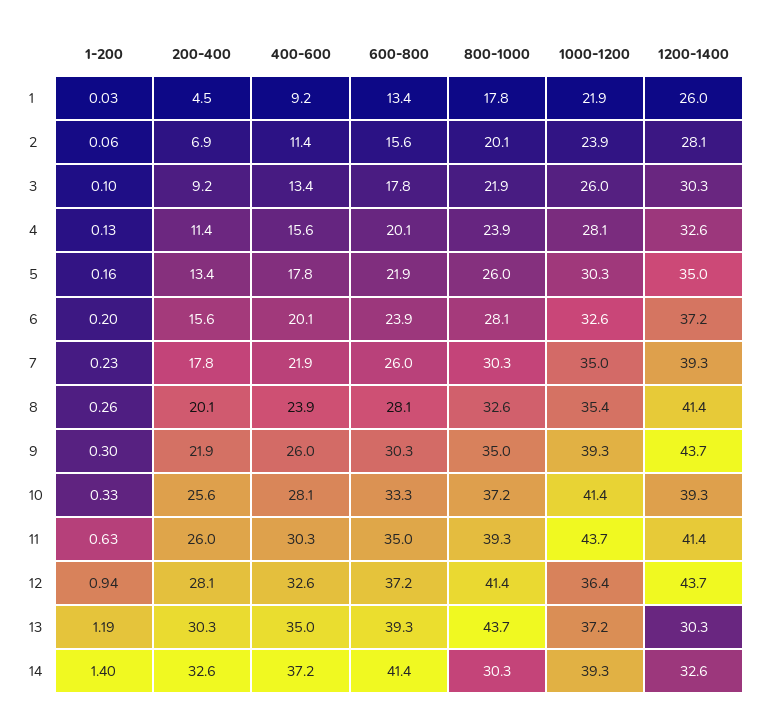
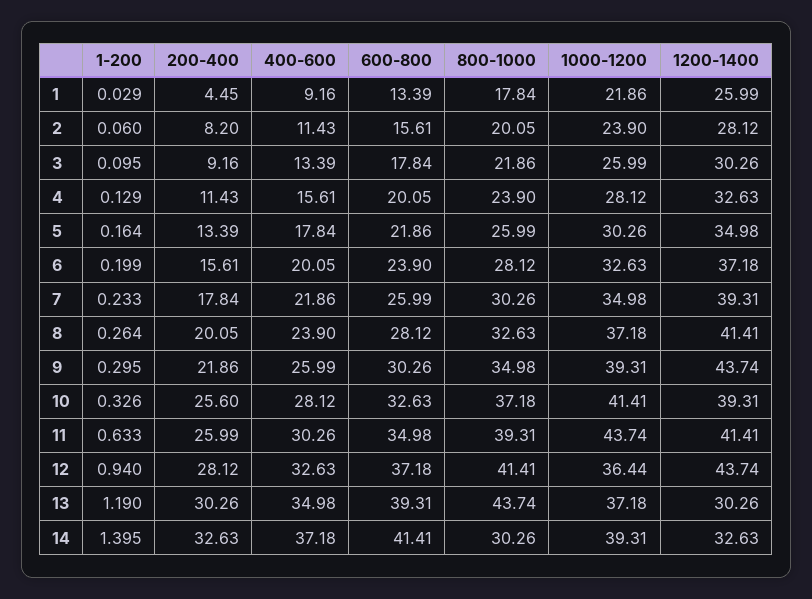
  {
    "1-200": {
      "1": 0.029,
      "2": 0.06,
      "3": 0.095,
      "4": 0.129,
      "5": 0.164,
      "6": 0.199,
      "7": 0.233,
      "8": 0.264,
      "9": 0.295,
      "10": 0.326,
      "11": 0.633,
      "12": 0.94,
      "13": 1.19,
      "14": 1.395
    },
    "200-400": {
      "1": 4.45,
-     "2": 6.9,
+     "2": 8.2,
      "3": 9.16,
      "4": 11.43,
      "5": 13.39,
      "6": 15.61,
      "7": 17.84,
      "8": 20.05,
      "9": 21.86,
      "10": 25.6,
      "11": 25.99,
      "12": 28.12,
      "13": 30.26,
      "14": 32.63
    },
    "400-600": {
      "1": 9.16,
      "2": 11.43,
      "3": 13.39,
      "4": 15.61,
      "5": 17.84,
      "6": 20.05,
      "7": 21.86,
      "8": 23.9,
      "9": 25.99,
      "10": 28.12,
      "11": 30.26,
      "12": 32.63,
      "13": 34.98,
      "14": 37.18
    },
    "600-800": {
      "1": 13.39,
      "2": 15.61,
      "3": 17.84,
      "4": 20.05,
      "5": 21.86,
      "6": 23.9,
      "7": 25.99,
      "8": 28.12,
      "9": 30.26,
-     "10": 33.3,
+     "10": 32.63,
      "11": 34.98,
      "12": 37.18,
      "13": 39.31,
      "14": 41.41
    },
    "800-1000": {
      "1": 17.84,
      "2": 20.05,
      "3": 21.86,
      "4": 23.9,
      "5": 25.99,
      "6": 28.12,
      "7": 30.26,
      "8": 32.63,
      "9": 34.98,
      "10": 37.18,
      "11": 39.31,
      "12": 41.41,
      "13": 43.74,
      "14": 30.26
    },
    "1000-1200": {
      "1": 21.86,
      "2": 23.9,
      "3": 25.99,
      "4": 28.12,
      "5": 30.26,
      "6": 32.63,
      "7": 34.98,
-     "8": 35.4,
+     "8": 37.18,
      "9": 39.31,
      "10": 41.41,
      "11": 43.74,
      "12": 36.44,
      "13": 37.18,
      "14": 39.31
    },
    "1200-1400": {
      "1": 25.99,
      "2": 28.12,
      "3": 30.26,
      "4": 32.63,
      "5": 34.98,
      "6": 37.18,
      "7": 39.31,
      "8": 41.41,
      "9": 43.74,
      "10": 39.31,
      "11": 41.41,
      "12": 43.74,
      "13": 30.26,
      "14": 32.63
    }
  }

